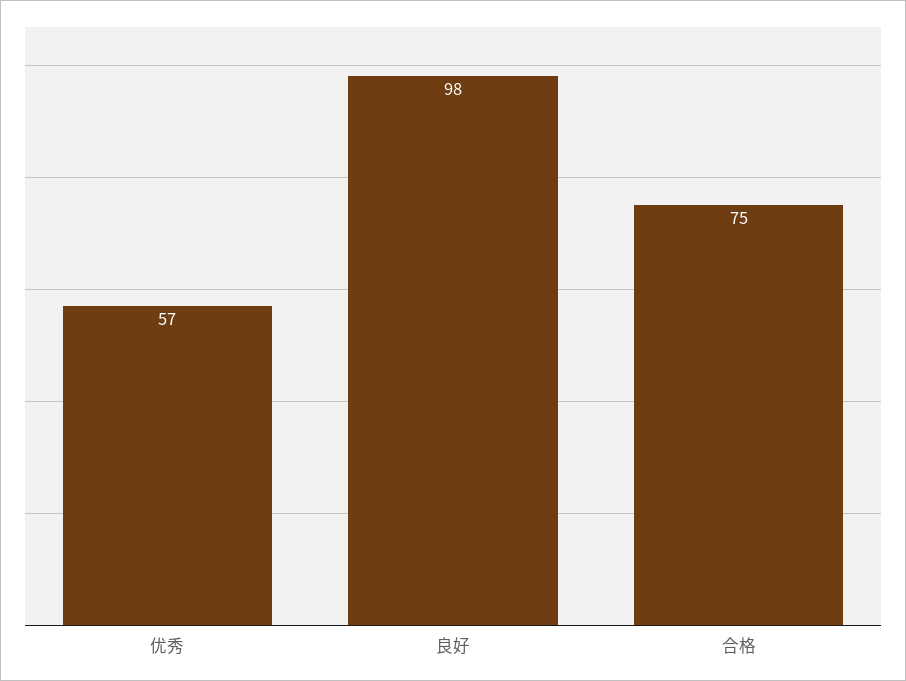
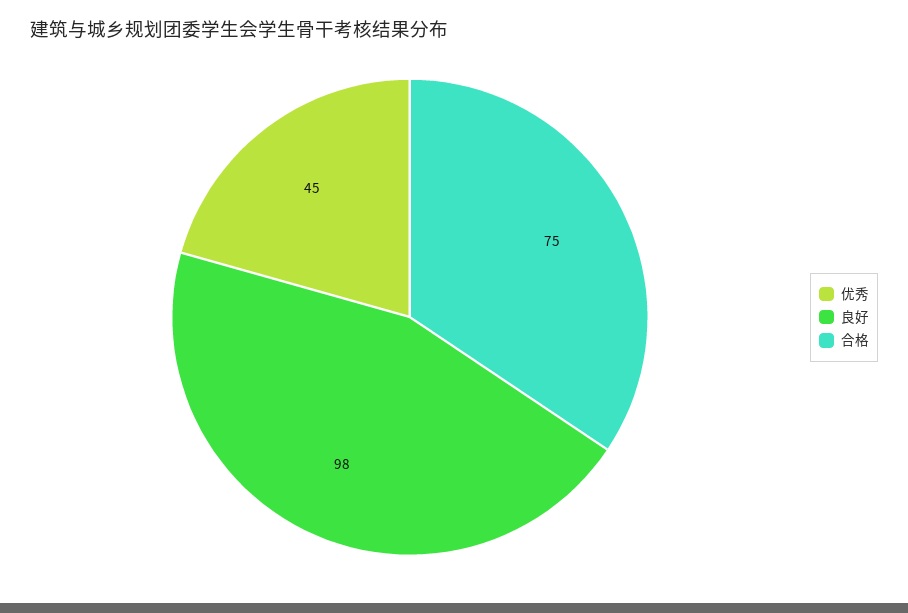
  {
-   "优秀": 57,
+   "优秀": 45,
    "良好": 98,
    "合格": 75
  }

